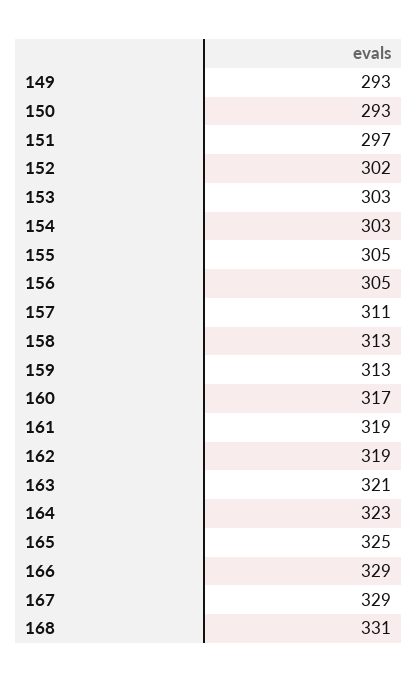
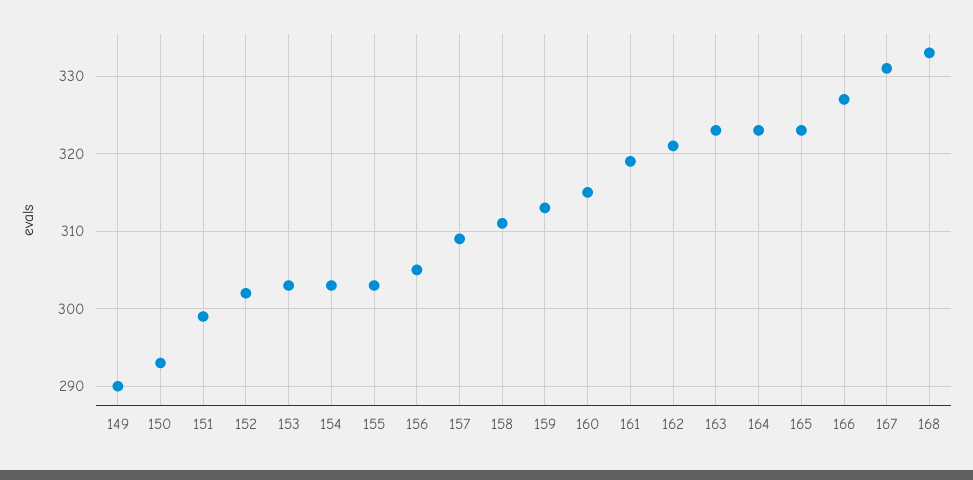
  {
-   "149": 293,
+   "149": 290,
    "150": 293,
-   "151": 297,
+   "151": 299,
    "152": 302,
    "153": 303,
    "154": 303,
-   "155": 305,
+   "155": 303,
    "156": 305,
-   "157": 311,
+   "157": 309,
-   "158": 313,
+   "158": 311,
    "159": 313,
-   "160": 317,
+   "160": 315,
    "161": 319,
-   "162": 319,
+   "162": 321,
-   "163": 321,
+   "163": 323,
    "164": 323,
-   "165": 325,
+   "165": 323,
-   "166": 329,
+   "166": 327,
-   "167": 329,
+   "167": 331,
-   "168": 331
+   "168": 333
  }

